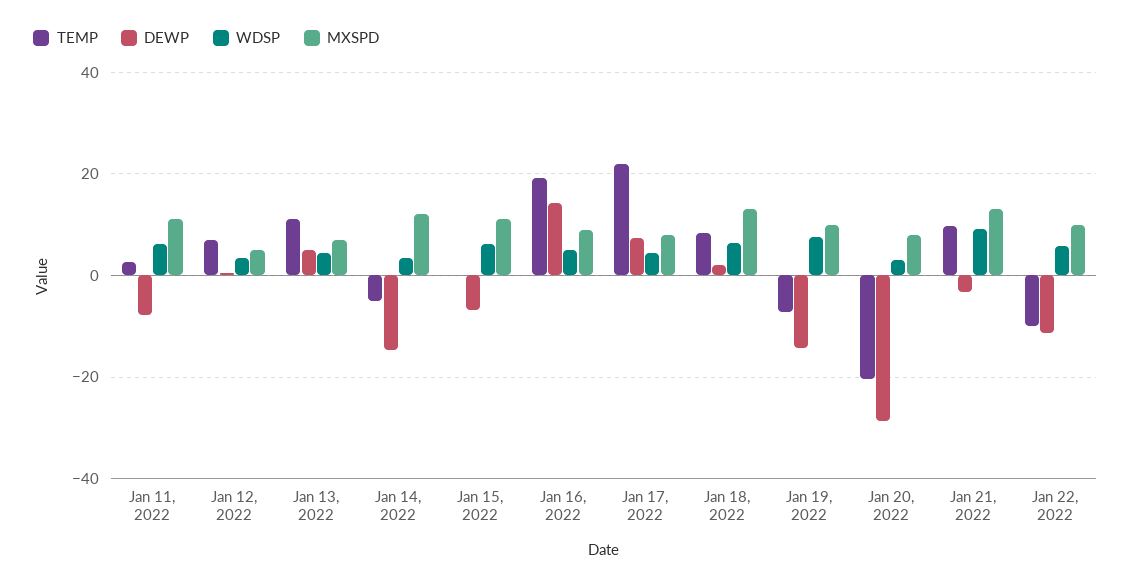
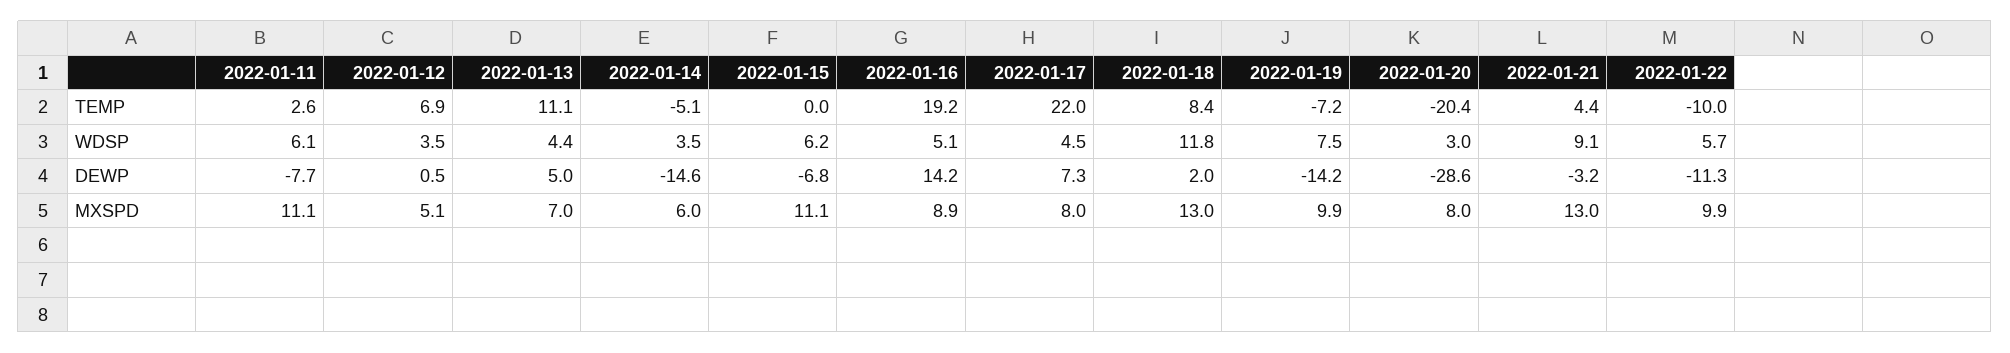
  {
    "TEMP": {
      "Jan 11, 2022": 2.6,
      "Jan 12, 2022": 6.9,
      "Jan 13, 2022": 11.1,
      "Jan 14, 2022": -5.1,
      "Jan 15, 2022": 0,
      "Jan 16, 2022": 19.2,
      "Jan 17, 2022": 22,
      "Jan 18, 2022": 8.4,
      "Jan 19, 2022": -7.2,
      "Jan 20, 2022": -20.4,
-     "Jan 21, 2022": 10,
+     "Jan 21, 2022": 4.4,
      "Jan 22, 2022": -10
    },
    "DEWP": {
      "Jan 11, 2022": -7.7,
      "Jan 12, 2022": 0.5,
      "Jan 13, 2022": 5,
      "Jan 14, 2022": -14.6,
      "Jan 15, 2022": -6.8,
      "Jan 16, 2022": 14.2,
      "Jan 17, 2022": 7.3,
      "Jan 18, 2022": 2,
      "Jan 19, 2022": -14.2,
      "Jan 20, 2022": -28.6,
      "Jan 21, 2022": -3.2,
      "Jan 22, 2022": -11.3
    },
    "WDSP": {
      "Jan 11, 2022": 6.1,
      "Jan 12, 2022": 3.5,
      "Jan 13, 2022": 4.4,
      "Jan 14, 2022": 3.5,
      "Jan 15, 2022": 6.2,
      "Jan 16, 2022": 5.1,
      "Jan 17, 2022": 4.5,
-     "Jan 18, 2022": 6,
+     "Jan 18, 2022": 11.8,
      "Jan 19, 2022": 7.5,
      "Jan 20, 2022": 3,
      "Jan 21, 2022": 9.1,
      "Jan 22, 2022": 5.7
    },
    "MXSPD": {
      "Jan 11, 2022": 11.1,
      "Jan 12, 2022": 5.1,
      "Jan 13, 2022": 7,
-     "Jan 14, 2022": 12,
+     "Jan 14, 2022": 6,
      "Jan 15, 2022": 11.1,
      "Jan 16, 2022": 8.9,
      "Jan 17, 2022": 8,
      "Jan 18, 2022": 13,
      "Jan 19, 2022": 9.9,
      "Jan 20, 2022": 8,
      "Jan 21, 2022": 13,
      "Jan 22, 2022": 9.9
    }
  }

